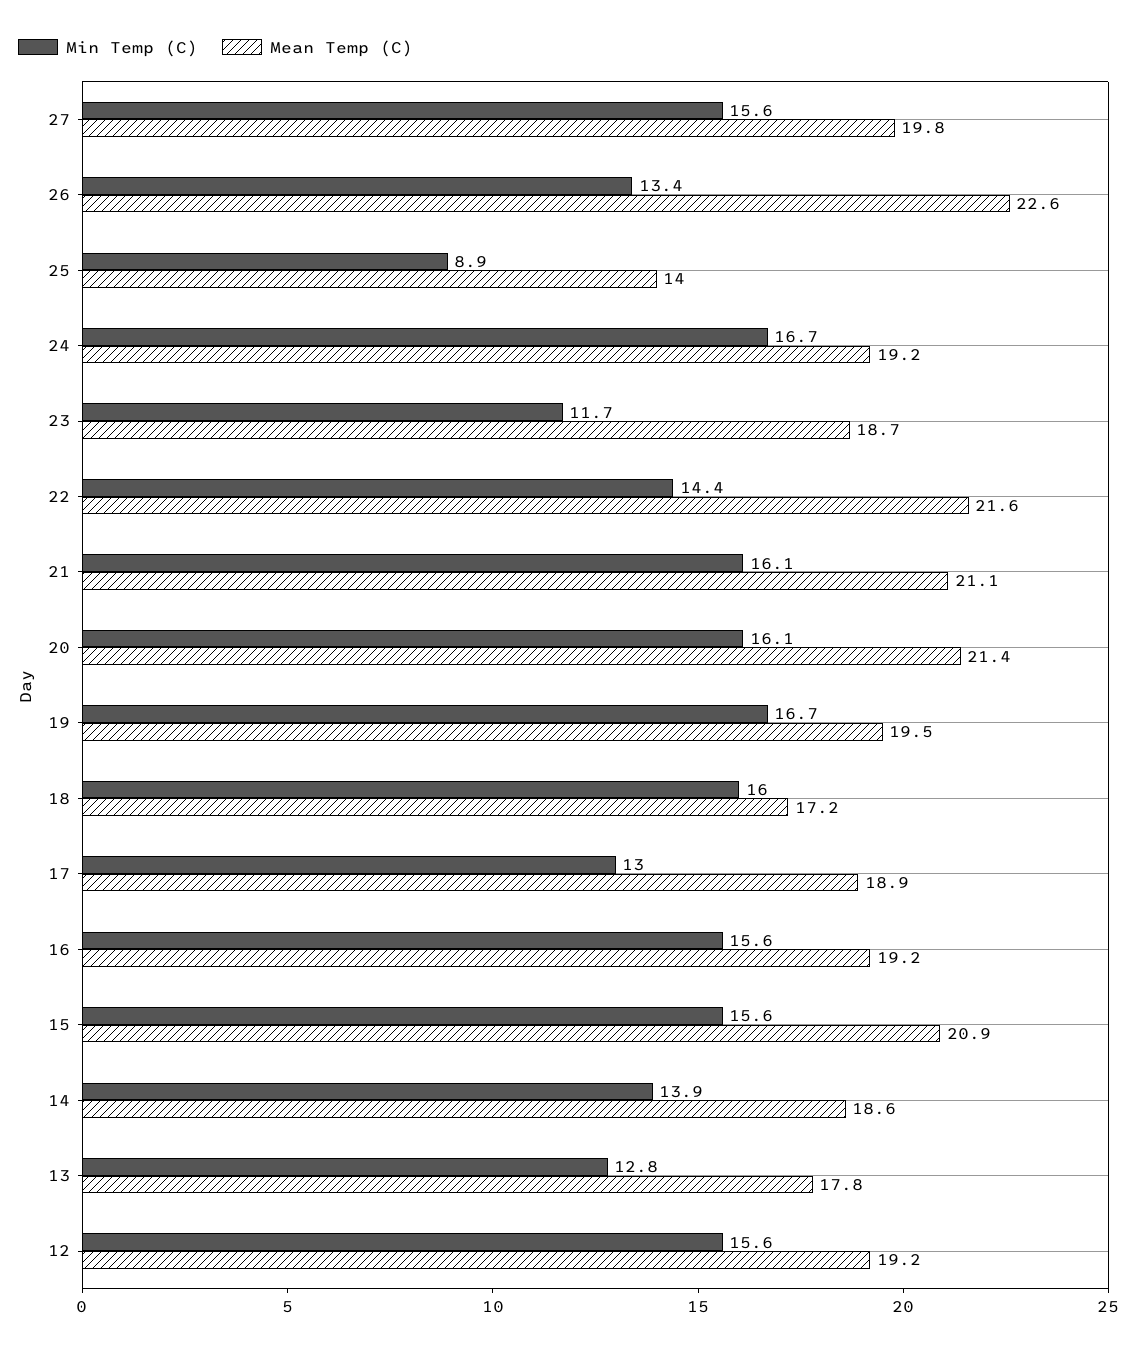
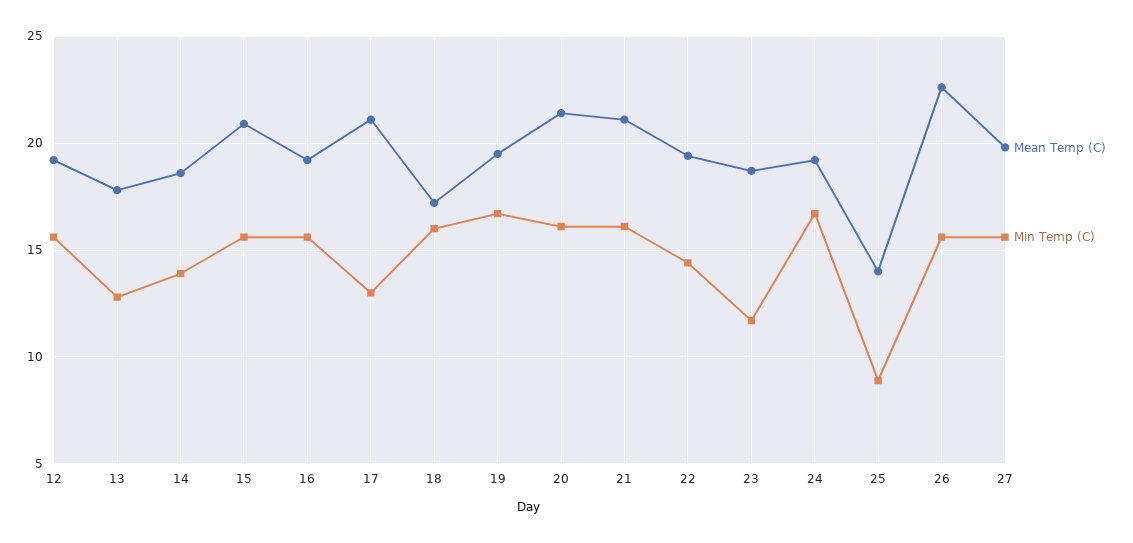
  {
    "Min Temp (C)": {
      "27": 15.6,
-     "26": 13.4,
+     "26": 15.5,
      "25": 8.9,
      "24": 16.7,
      "23": 11.7,
      "22": 14.4,
      "21": 16.1,
      "20": 16.1,
      "19": 16.7,
      "18": 16,
      "17": 13,
      "16": 15.6,
      "15": 15.6,
      "14": 13.9,
      "13": 12.8,
      "12": 15.6
    },
    "Mean Temp (C)": {
      "27": 19.8,
      "26": 22.6,
      "25": 14,
      "24": 19.2,
      "23": 18.7,
-     "22": 21.6,
+     "22": 19.5,
      "21": 21.1,
      "20": 21.4,
      "19": 19.5,
      "18": 17.2,
-     "17": 18.9,
+     "17": 21,
      "16": 19.2,
      "15": 20.9,
      "14": 18.6,
      "13": 17.8,
      "12": 19.2
    }
  }

